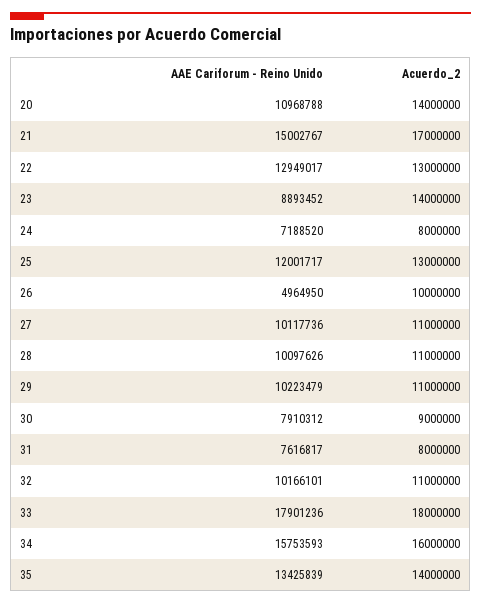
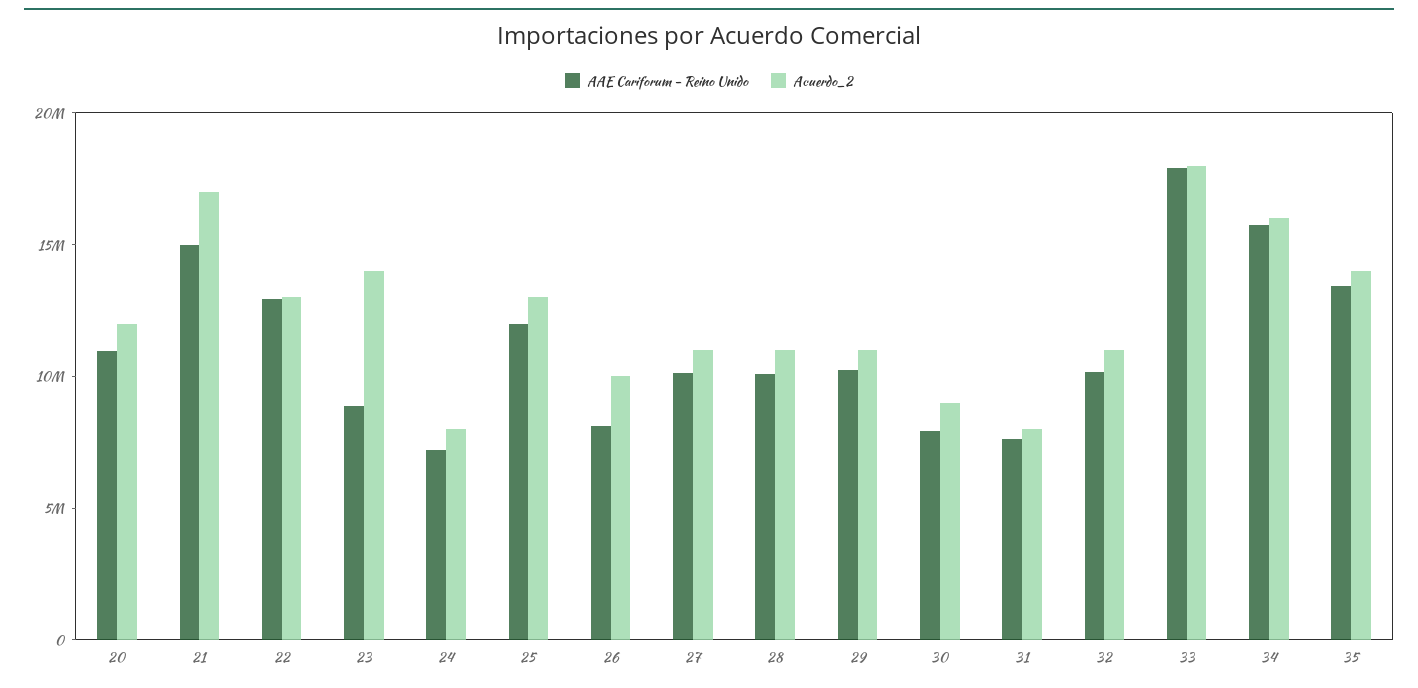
  {
    "AAE Cariforum - Reino Unido": {
      "20": 10968788,
      "21": 15002767,
      "22": 12949017,
      "23": 8893452,
      "24": 7188520,
      "25": 12001717,
-     "26": 4964950,
+     "26": 8000000,
      "27": 10117736,
      "28": 10097626,
      "29": 10223479,
      "30": 7910312,
      "31": 7616817,
      "32": 10166101,
      "33": 17901236,
      "34": 15753593,
      "35": 13425839
    },
    "Acuerdo_2": {
-     "20": 14000000,
+     "20": 12000000,
      "21": 17000000,
      "22": 13000000,
      "23": 14000000,
      "24": 8000000,
      "25": 13000000,
      "26": 10000000,
      "27": 11000000,
      "28": 11000000,
      "29": 11000000,
      "30": 9000000,
      "31": 8000000,
      "32": 11000000,
      "33": 18000000,
      "34": 16000000,
      "35": 14000000
    }
  }

